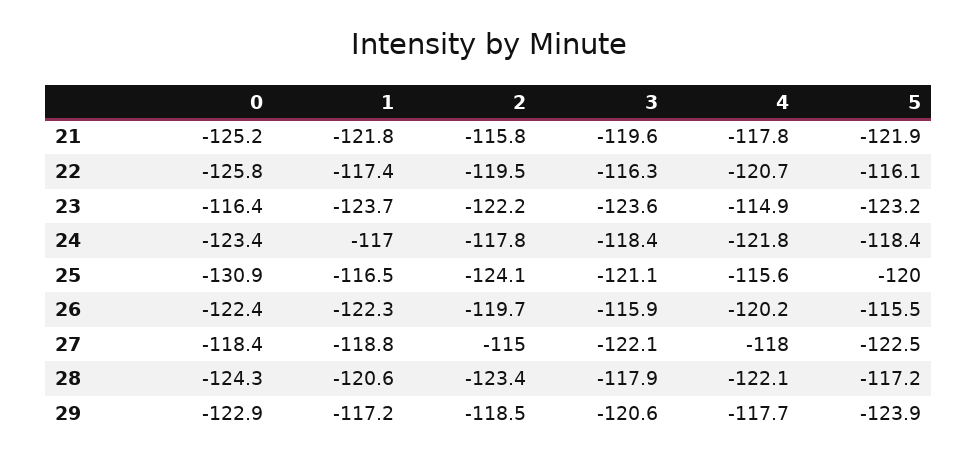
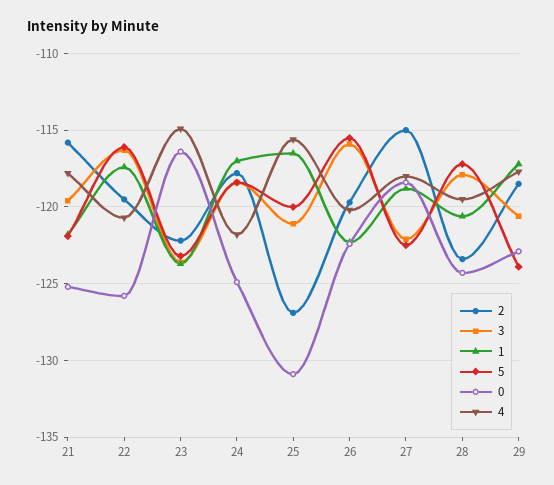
  {
    "0": {
      "21": -125.2,
      "22": -125.8,
      "23": -116.4,
-     "24": -123.4,
+     "24": -125,
      "25": -130.9,
      "26": -122.4,
      "27": -118.4,
      "28": -124.3,
      "29": -122.9
    },
    "1": {
      "21": -121.8,
      "22": -117.4,
      "23": -123.7,
      "24": -117,
      "25": -116.5,
      "26": -122.3,
      "27": -118.8,
      "28": -120.6,
      "29": -117.2
    },
    "2": {
      "21": -115.8,
      "22": -119.5,
      "23": -122.2,
      "24": -117.8,
-     "25": -124.1,
+     "25": -127,
      "26": -119.7,
      "27": -115,
      "28": -123.4,
      "29": -118.5
    },
    "3": {
      "21": -119.6,
      "22": -116.3,
      "23": -123.6,
      "24": -118.4,
      "25": -121.1,
      "26": -115.9,
      "27": -122.1,
      "28": -117.9,
      "29": -120.6
    },
    "4": {
      "21": -117.8,
      "22": -120.7,
      "23": -114.9,
      "24": -121.8,
      "25": -115.6,
      "26": -120.2,
      "27": -118,
-     "28": -122.1,
+     "28": -119.5,
      "29": -117.7
    },
    "5": {
      "21": -121.9,
      "22": -116.1,
      "23": -123.2,
      "24": -118.4,
      "25": -120,
      "26": -115.5,
      "27": -122.5,
      "28": -117.2,
      "29": -123.9
    }
  }

